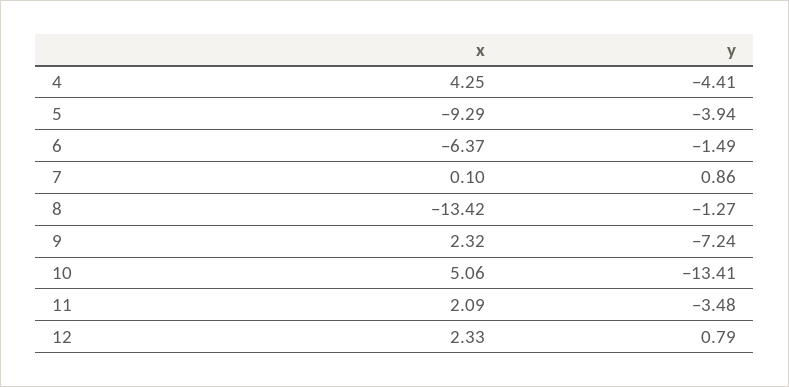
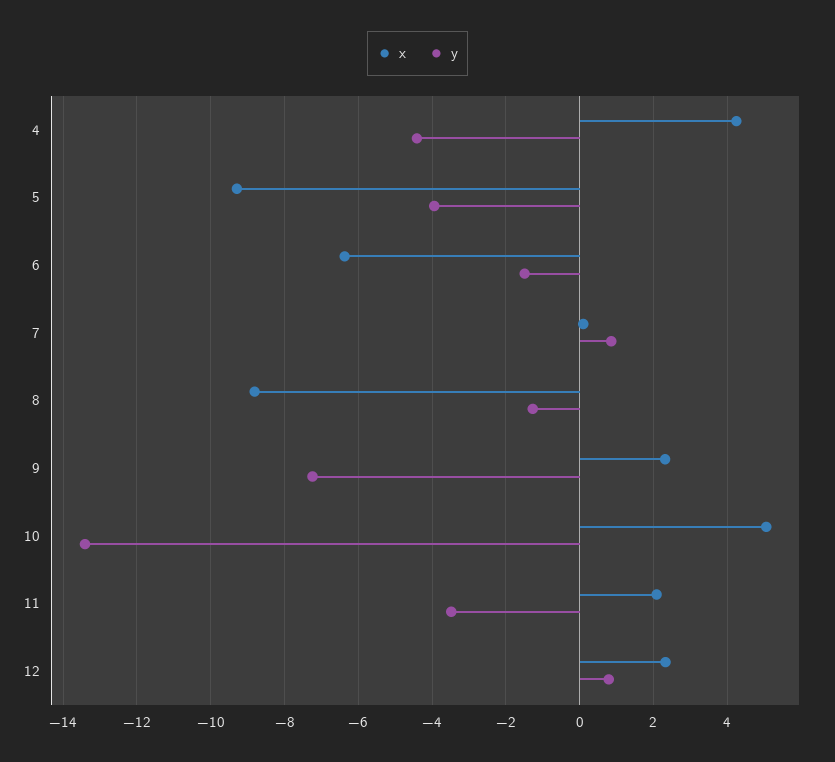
  {
    "x": {
      "4": 4.25,
      "5": -9.29,
      "6": -6.37,
      "7": 0.1,
-     "8": -13.42,
+     "8": -8.8,
      "9": 2.32,
      "10": 5.06,
      "11": 2.09,
      "12": 2.33
    },
    "y": {
      "4": -4.41,
      "5": -3.94,
      "6": -1.49,
      "7": 0.86,
      "8": -1.27,
      "9": -7.24,
      "10": -13.41,
      "11": -3.48,
      "12": 0.79
    }
  }

